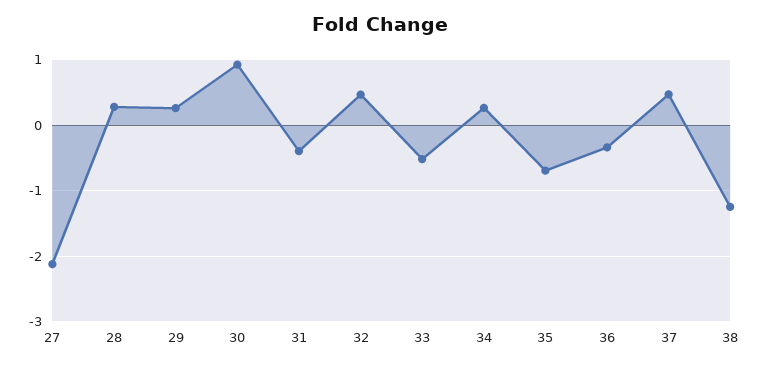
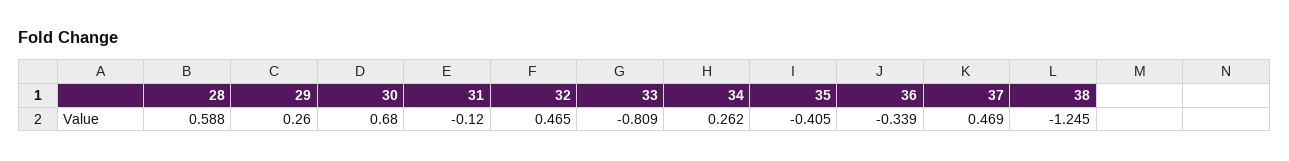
  {
-   "27": -2.1,
-   "28": 0.3,
+   "28": 0.588,
    "29": 0.26,
-   "30": 0.9,
+   "30": 0.68,
-   "31": -0.4,
+   "31": -0.12,
    "32": 0.465,
-   "33": -0.5,
+   "33": -0.809,
    "34": 0.262,
-   "35": -0.7,
+   "35": -0.405,
    "36": -0.339,
    "37": 0.469,
    "38": -1.245
  }

